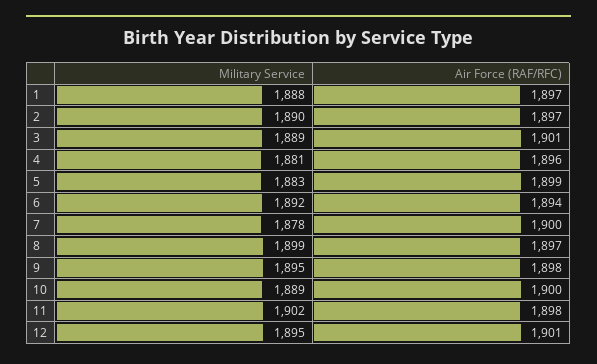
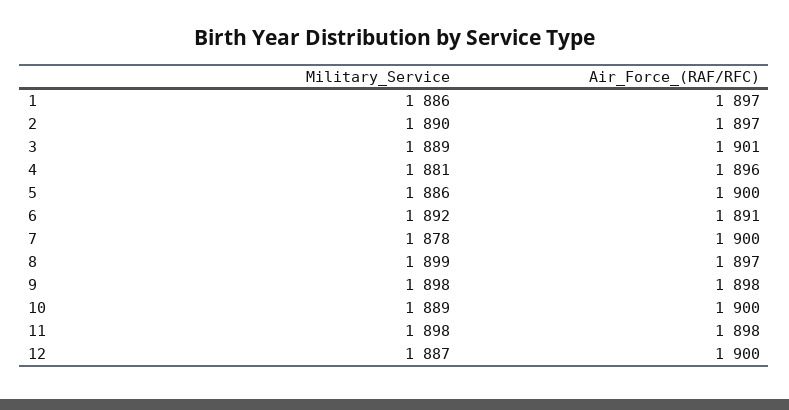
  {
    "Military Service": {
-     "1": 1888,
+     "1": 1886,
      "2": 1890,
      "3": 1889,
      "4": 1881,
-     "5": 1883,
+     "5": 1886,
      "6": 1892,
      "7": 1878,
      "8": 1899,
-     "9": 1895,
+     "9": 1898,
      "10": 1889,
-     "11": 1902,
+     "11": 1898,
-     "12": 1895
+     "12": 1887
    },
    "Air Force (RAF/RFC)": {
      "1": 1897,
      "2": 1897,
      "3": 1901,
      "4": 1896,
-     "5": 1899,
+     "5": 1900,
-     "6": 1894,
+     "6": 1891,
      "7": 1900,
      "8": 1897,
      "9": 1898,
      "10": 1900,
      "11": 1898,
-     "12": 1901
+     "12": 1900
    }
  }

